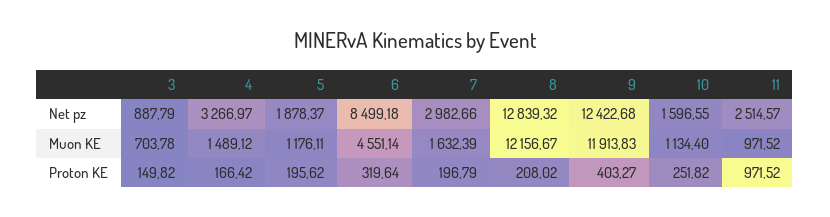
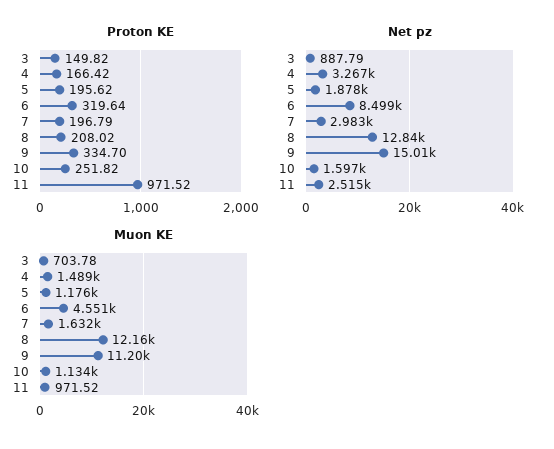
  {
    "Net pz": {
      "3": 887.79,
      "4": 3266.97,
      "5": 1878.37,
      "6": 8499.18,
      "7": 2982.66,
      "8": 12839.32,
-     "9": 12422.68,
+     "9": 15010,
      "10": 1596.55,
      "11": 2514.57
    },
    "Muon KE": {
      "3": 703.78,
      "4": 1489.12,
      "5": 1176.11,
      "6": 4551.14,
      "7": 1632.39,
      "8": 12156.67,
-     "9": 11913.83,
+     "9": 11200,
      "10": 1134.4,
      "11": 971.52
    },
    "Proton KE": {
      "3": 149.82,
      "4": 166.42,
      "5": 195.62,
      "6": 319.64,
      "7": 196.79,
      "8": 208.02,
-     "9": 403.27,
+     "9": 334.7,
      "10": 251.82,
      "11": 971.52
    }
  }

